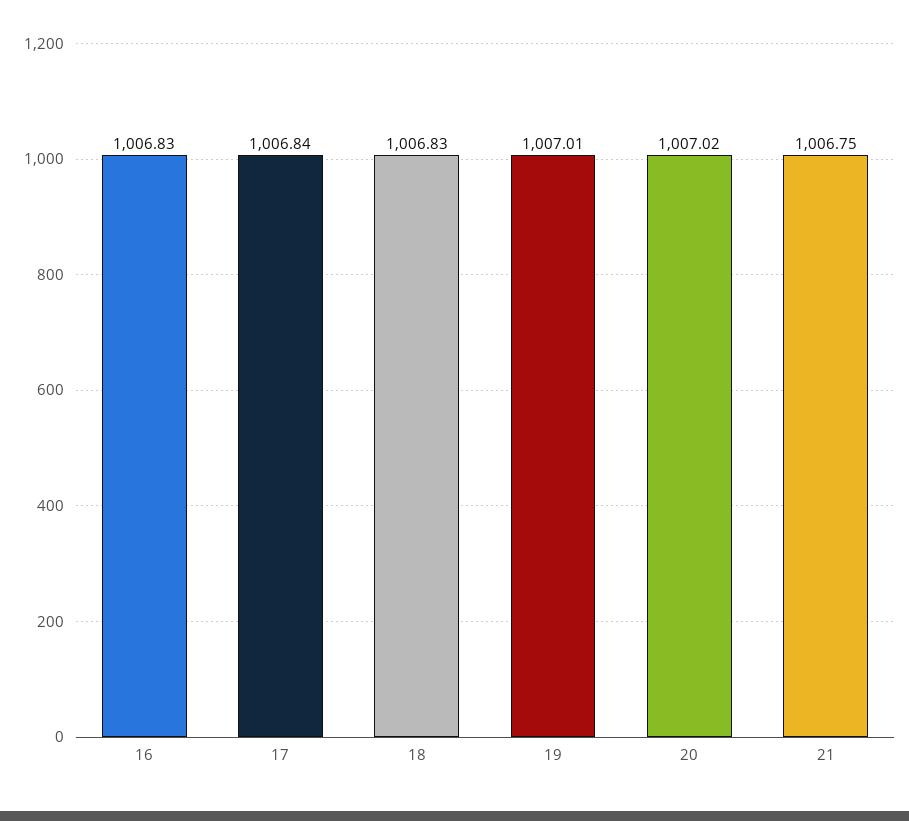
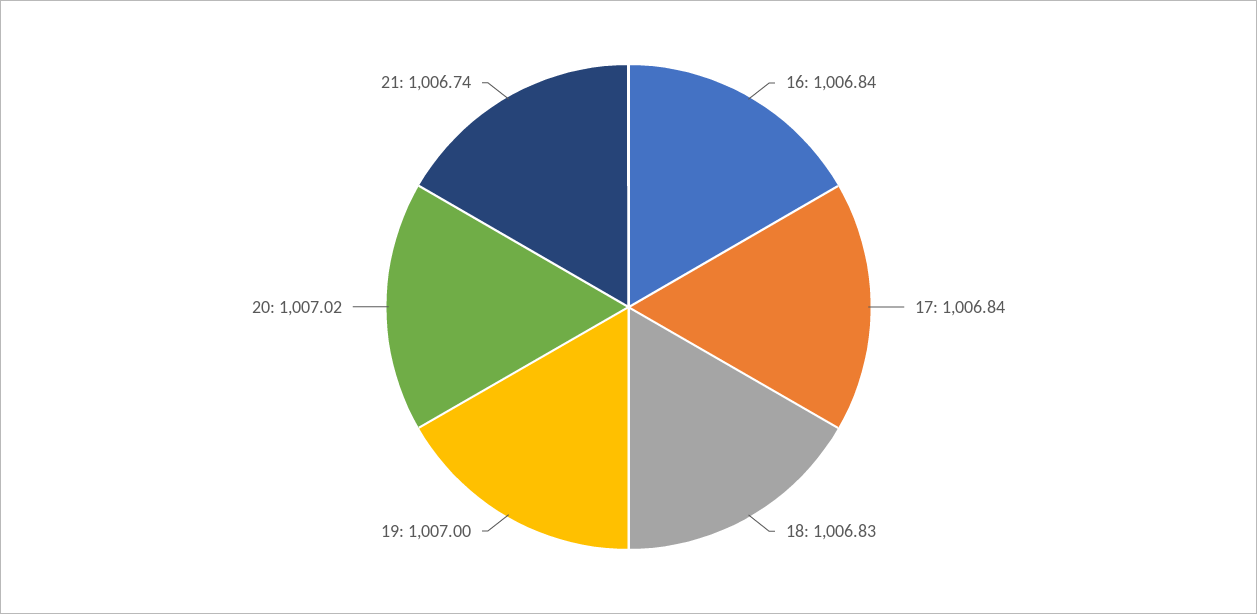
  {
-   "16": 1006.83,
+   "16": 1006.84,
    "17": 1006.84,
    "18": 1006.83,
-   "19": 1007.01,
+   "19": 1007,
    "20": 1007.02,
-   "21": 1006.75
+   "21": 1006.74
  }

